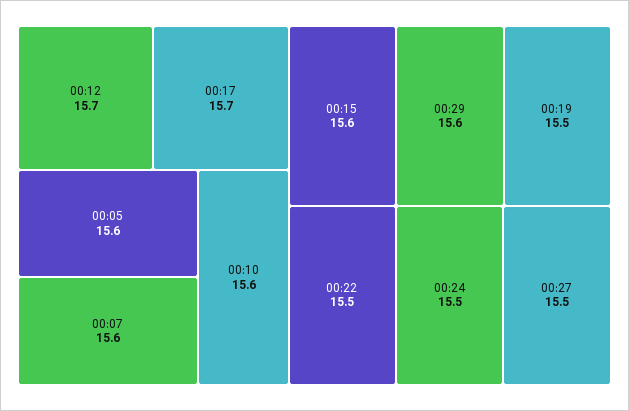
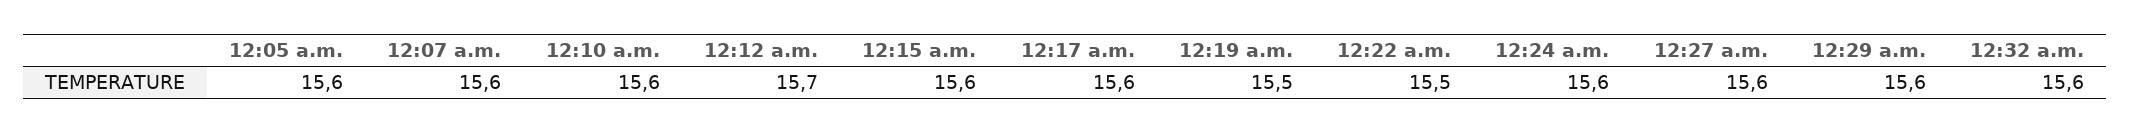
  {
    "00:12": 15.7,
-   "00:17": 15.7,
+   "00:17": 15.6,
    "00:05": 15.6,
    "00:07": 15.6,
    "00:10": 15.6,
    "00:15": 15.6,
    "00:29": 15.6,
    "00:19": 15.5,
    "00:22": 15.5,
-   "00:24": 15.5,
+   "00:24": 15.6,
-   "00:27": 15.5
+   "00:27": 15.6,
+   "12:32 a.m.": 15.6
  }

